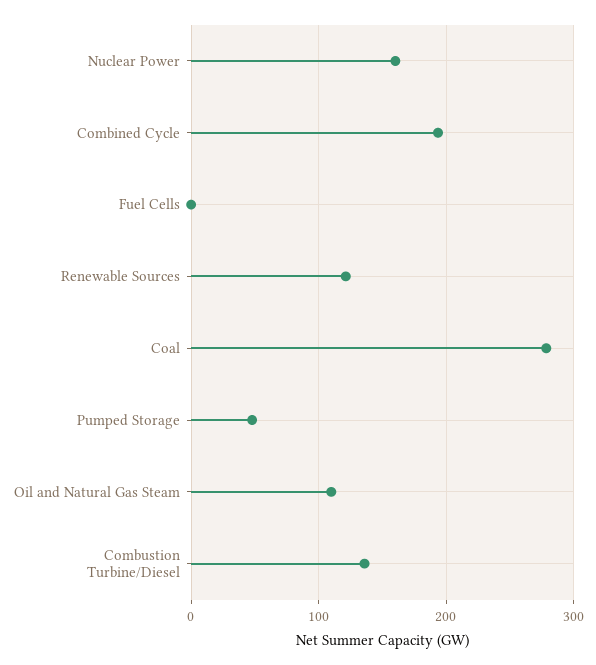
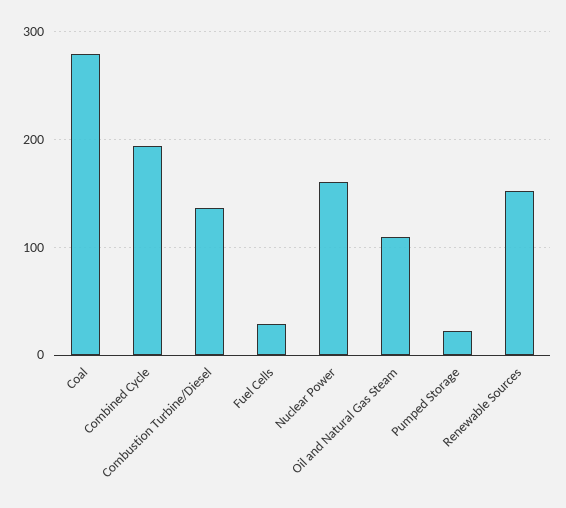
  {
    "Nuclear Power": 160,
    "Combined Cycle": 190,
-   "Fuel Cells": 0,
+   "Fuel Cells": 30,
-   "Renewable Sources": 120,
+   "Renewable Sources": 150,
    "Coal": 280,
-   "Pumped Storage": 50,
+   "Pumped Storage": 20,
    "Oil and Natural Gas Steam": 110,
    "Combustion Turbine/Diesel": 140
  }

